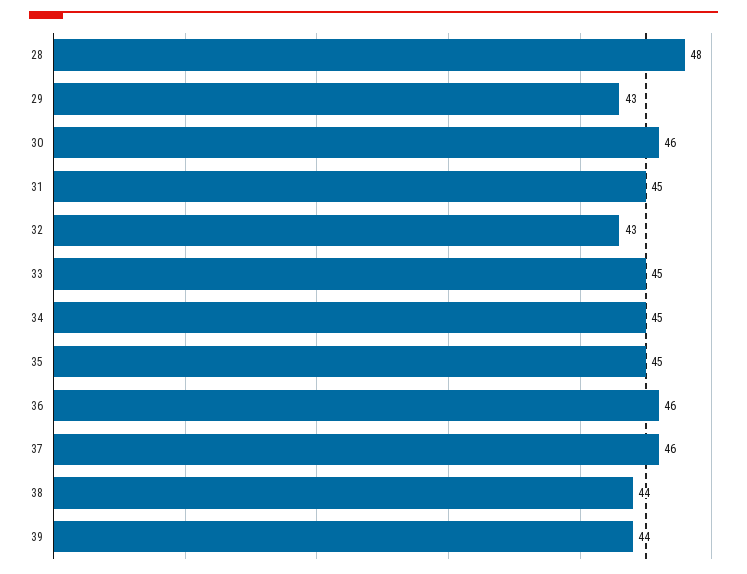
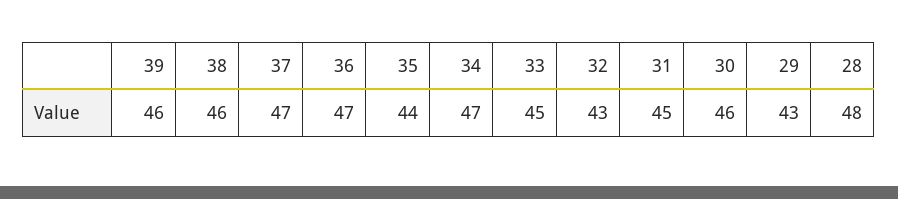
  {
    "28": 48,
    "29": 43,
    "30": 46,
    "31": 45,
    "32": 43,
    "33": 45,
-   "34": 45,
+   "34": 47,
-   "35": 45,
+   "35": 44,
-   "36": 46,
+   "36": 47,
-   "37": 46,
+   "37": 47,
-   "38": 44,
+   "38": 46,
-   "39": 44
+   "39": 46
  }

